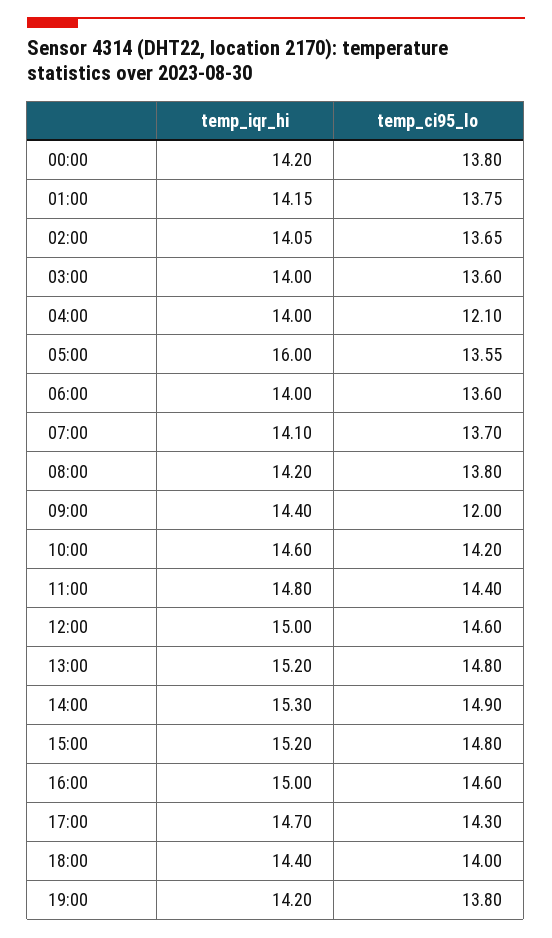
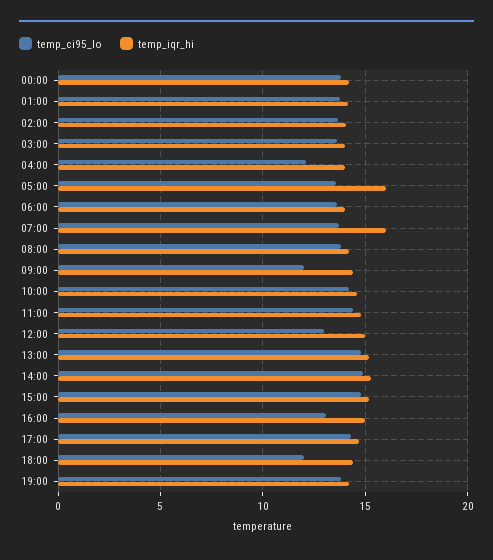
  {
    "temp_iqr_hi": {
      "00:00": 14.2,
      "01:00": 14.15,
      "02:00": 14.05,
      "03:00": 14,
      "04:00": 14,
      "05:00": 16,
      "06:00": 14,
-     "07:00": 14.1,
+     "07:00": 16,
      "08:00": 14.2,
      "09:00": 14.4,
      "10:00": 14.6,
      "11:00": 14.8,
      "12:00": 15,
      "13:00": 15.2,
      "14:00": 15.3,
      "15:00": 15.2,
      "16:00": 15,
      "17:00": 14.7,
      "18:00": 14.4,
      "19:00": 14.2
    },
    "temp_ci95_lo": {
      "00:00": 13.8,
      "01:00": 13.75,
      "02:00": 13.65,
      "03:00": 13.6,
      "04:00": 12.1,
      "05:00": 13.55,
      "06:00": 13.6,
      "07:00": 13.7,
      "08:00": 13.8,
      "09:00": 12,
      "10:00": 14.2,
      "11:00": 14.4,
-     "12:00": 14.6,
+     "12:00": 13,
      "13:00": 14.8,
      "14:00": 14.9,
      "15:00": 14.8,
-     "16:00": 14.6,
+     "16:00": 13,
      "17:00": 14.3,
-     "18:00": 14,
+     "18:00": 12,
      "19:00": 13.8
    }
  }

